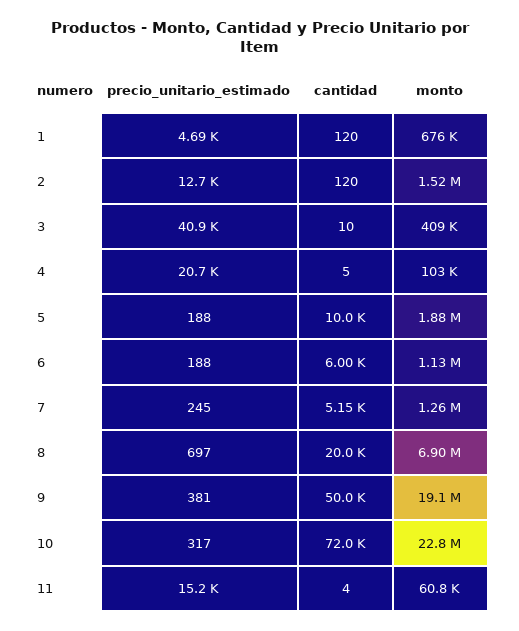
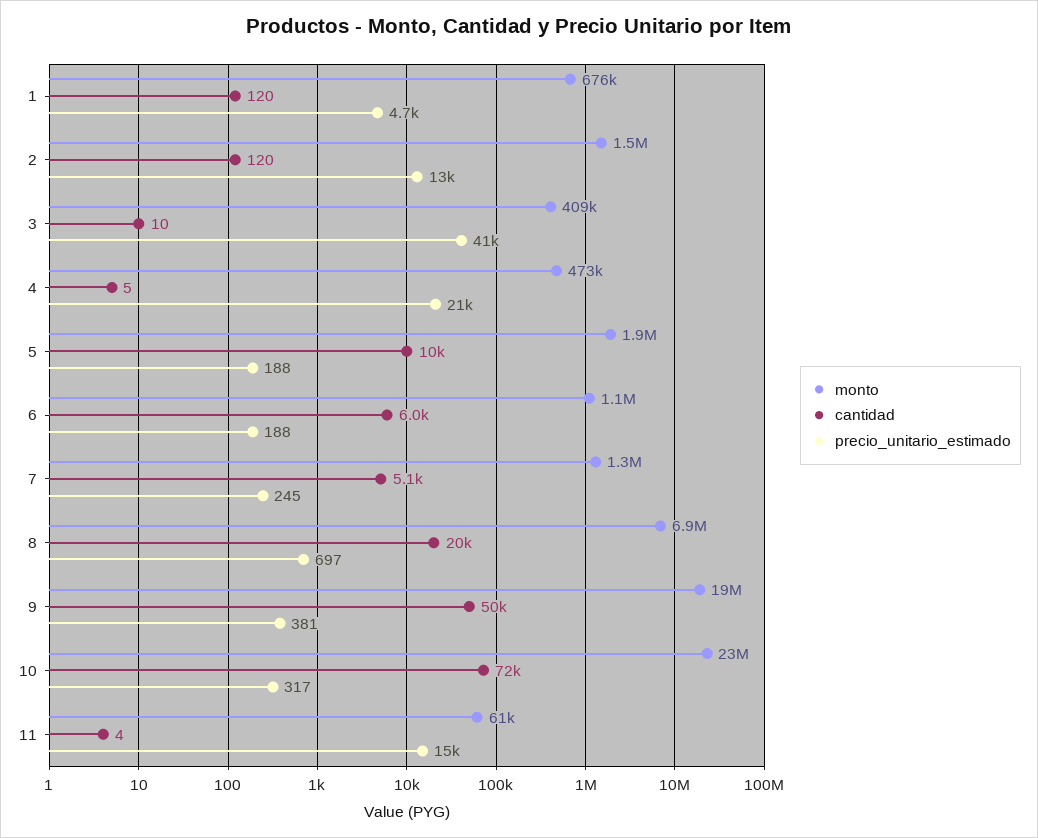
  {
    "precio_unitario_estimado": {
      "1": 4690,
      "2": 12700,
      "3": 40900,
      "4": 20700,
      "5": 188,
      "6": 188,
      "7": 245,
      "8": 697,
      "9": 381,
      "10": 317,
      "11": 15200
    },
    "cantidad": {
      "1": 120,
      "2": 120,
      "3": 10,
      "4": 5,
      "5": 10000,
      "6": 6000,
      "7": 5150,
      "8": 20000,
      "9": 50000,
      "10": 72000,
      "11": 4
    },
    "monto": {
      "1": 676000,
      "2": 1520000,
      "3": 409000,
-     "4": 103000,
+     "4": 473000,
      "5": 1880000,
      "6": 1130000,
      "7": 1260000,
      "8": 6900000,
      "9": 19100000,
      "10": 22800000,
      "11": 60800
    }
  }

